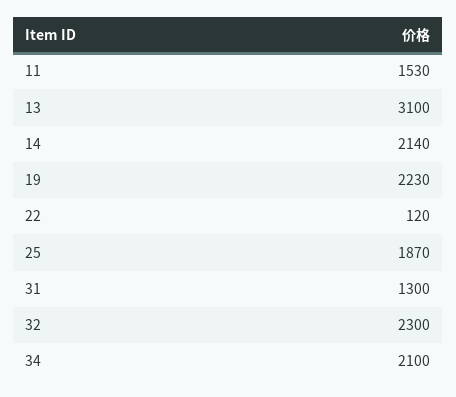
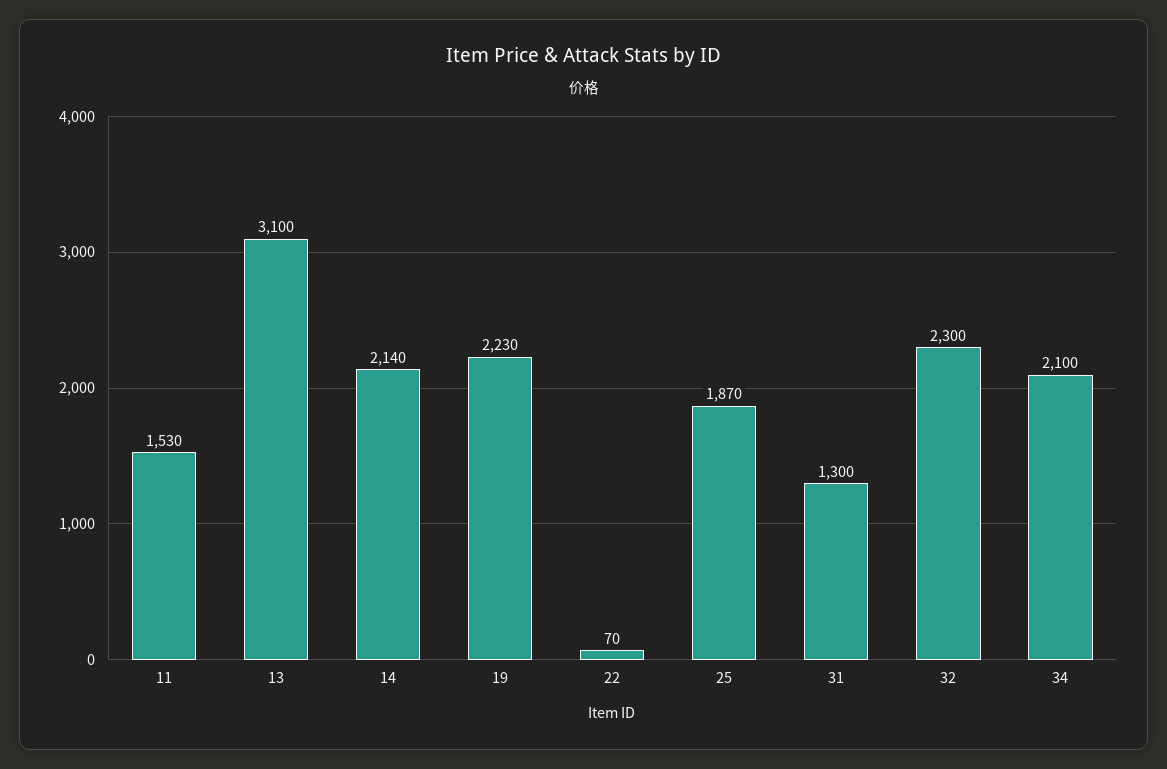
  {
    "11": 1530,
    "13": 3100,
    "14": 2140,
    "19": 2230,
-   "22": 120,
+   "22": 70,
    "25": 1870,
    "31": 1300,
    "32": 2300,
    "34": 2100
  }

